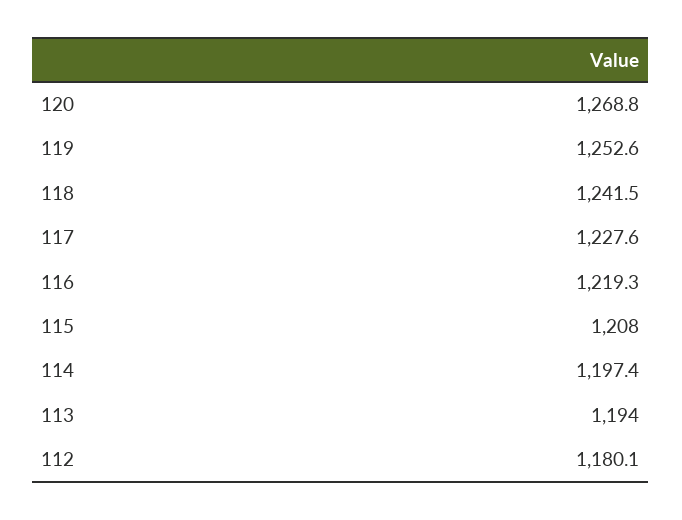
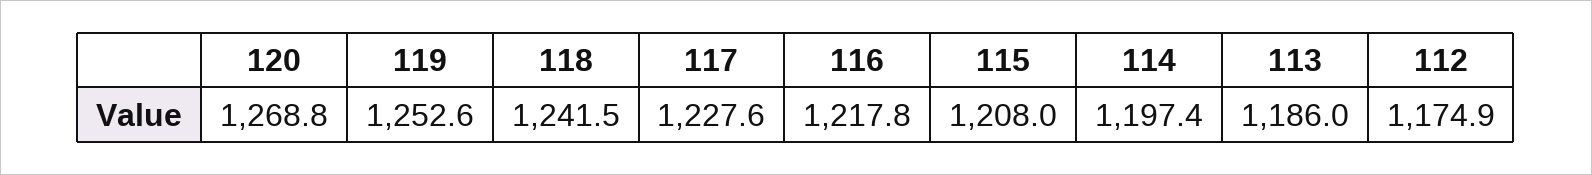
  {
    "120": 1268.8,
    "119": 1252.6,
    "118": 1241.5,
    "117": 1227.6,
-   "116": 1219.3,
+   "116": 1217.8,
    "115": 1208,
    "114": 1197.4,
-   "113": 1194,
+   "113": 1186,
-   "112": 1180.1
+   "112": 1174.9
  }

